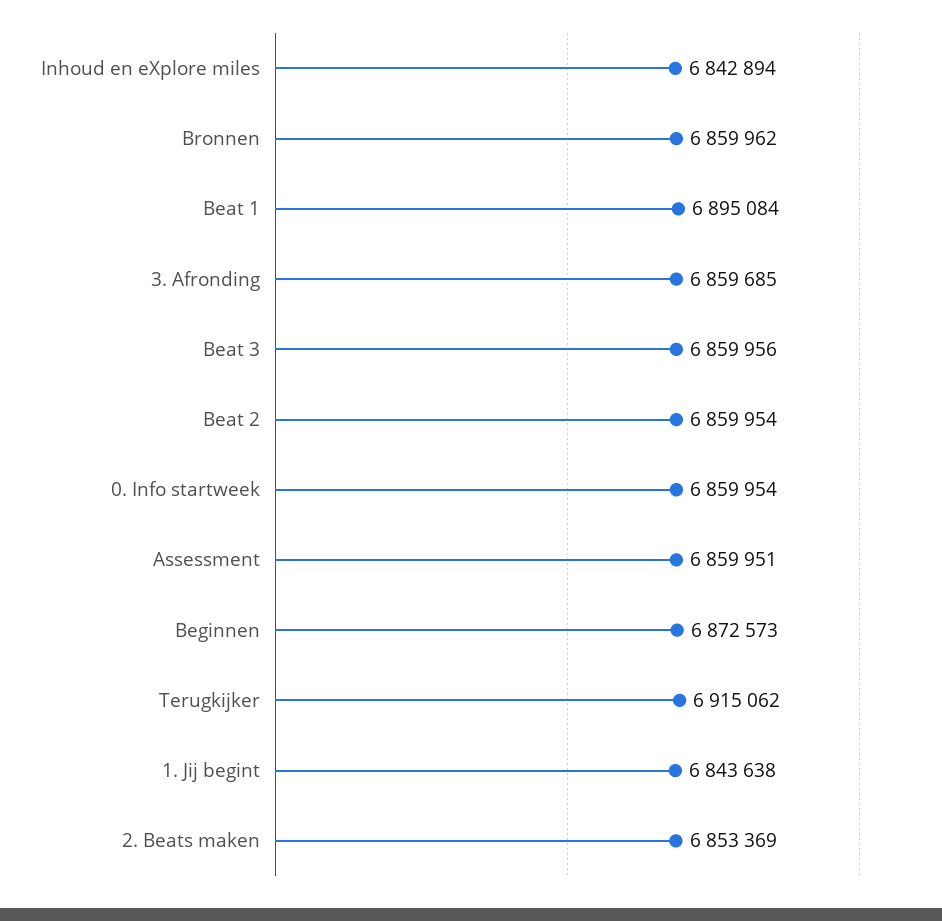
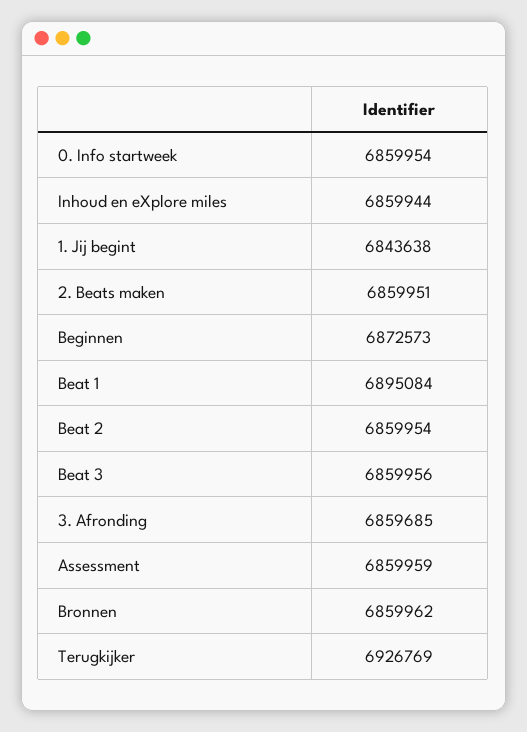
  {
-   "Inhoud en eXplore miles": 6842894,
+   "Inhoud en eXplore miles": 6859944,
    "Bronnen": 6859962,
    "Beat 1": 6895084,
    "3. Afronding": 6859685,
    "Beat 3": 6859956,
    "Beat 2": 6859954,
    "0. Info startweek": 6859954,
-   "Assessment": 6859951,
+   "Assessment": 6859959,
    "Beginnen": 6872573,
-   "Terugkijker": 6915062,
+   "Terugkijker": 6926769,
    "1. Jij begint": 6843638,
-   "2. Beats maken": 6853369
+   "2. Beats maken": 6859951
  }

